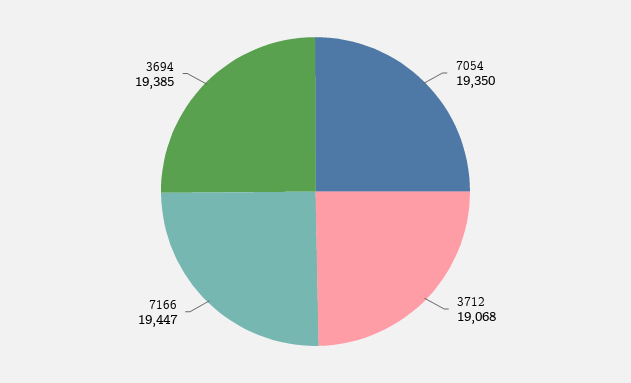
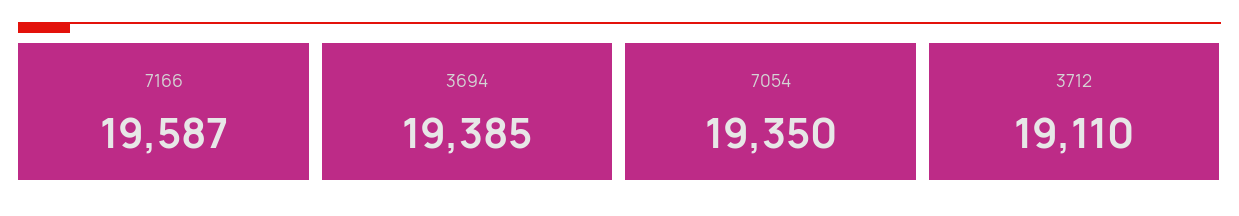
  {
    "7054": 19350,
-   "3712": 19068,
+   "3712": 19110,
-   "7166": 19447,
+   "7166": 19587,
    "3694": 19385
  }

